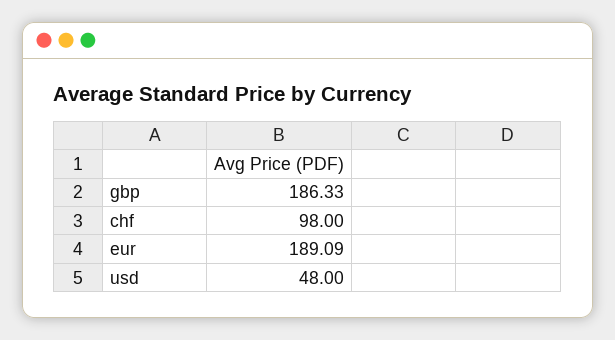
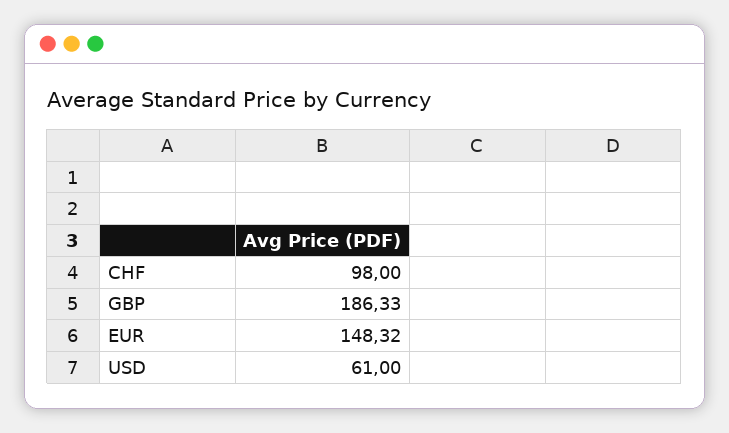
  {
    "gbp": 186.33,
    "chf": 98,
-   "eur": 189.09,
+   "eur": 148.32,
-   "usd": 48
+   "usd": 61
  }

